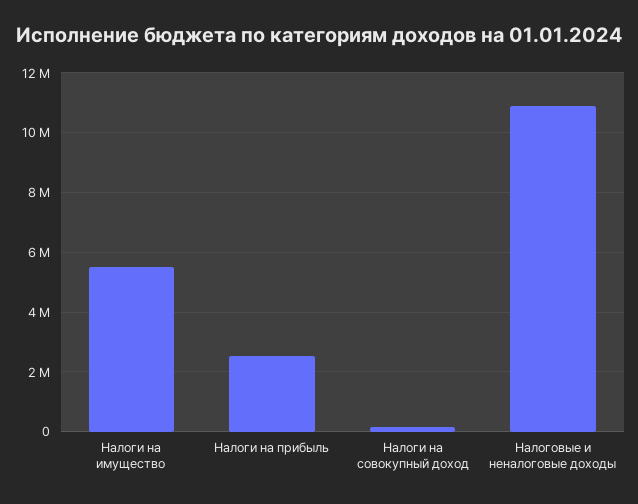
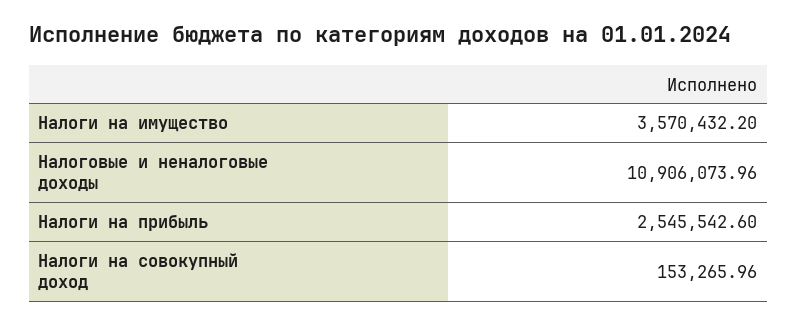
  {
-   "Налоги на имущество": 5500000,
+   "Налоги на имущество": 3570432.2,
    "Налоги на прибыль": 2545542.6,
    "Налоги на совокупный доход": 153265.96,
    "Налоговые и неналоговые доходы": 10906073.96
  }

